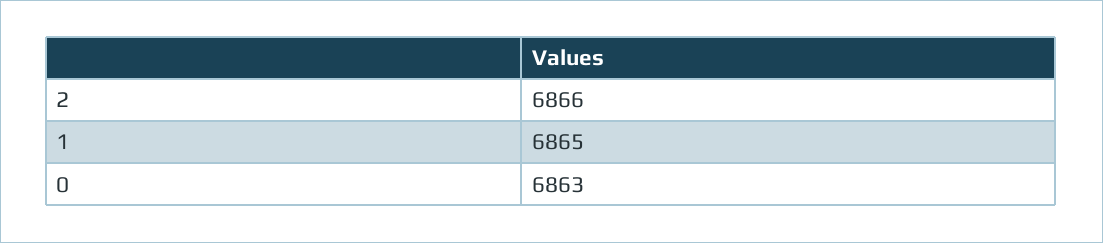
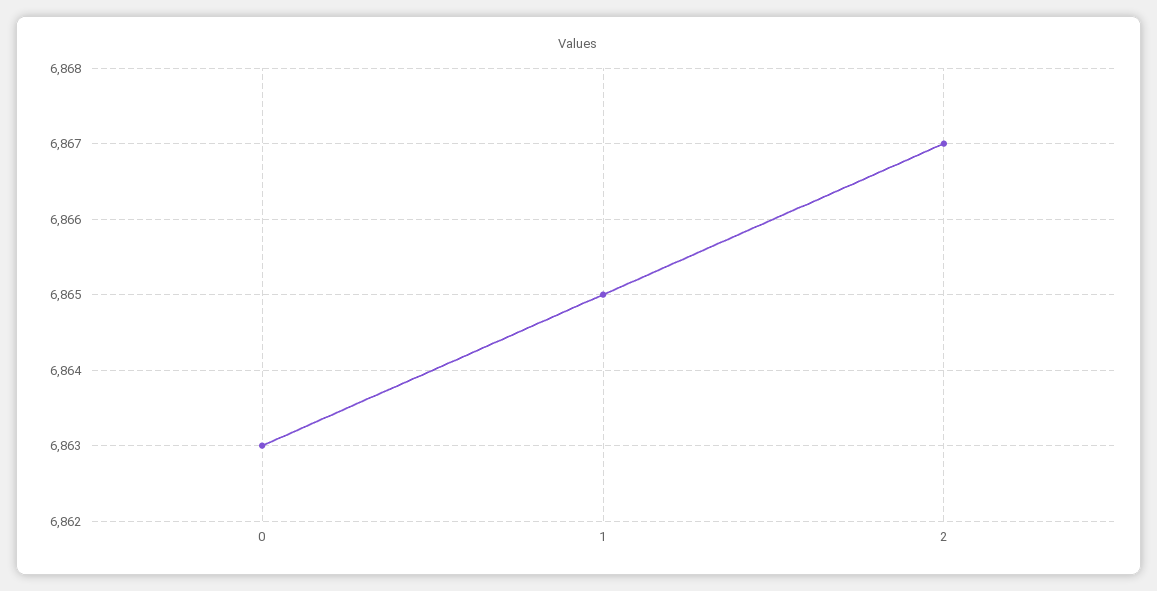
  {
-   "2": 6866,
+   "2": 6867,
    "1": 6865,
    "0": 6863
  }

